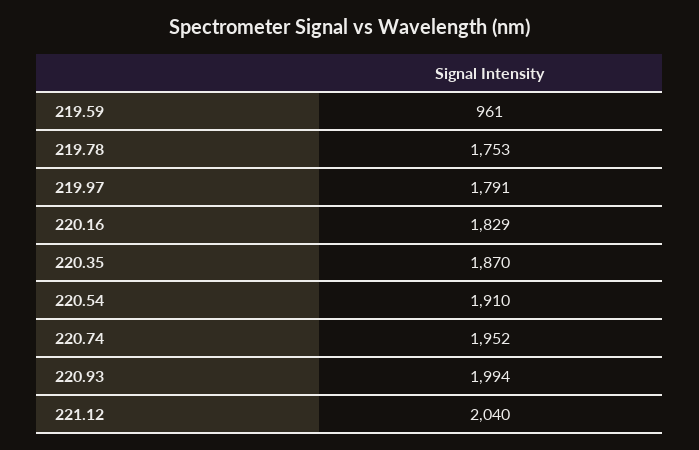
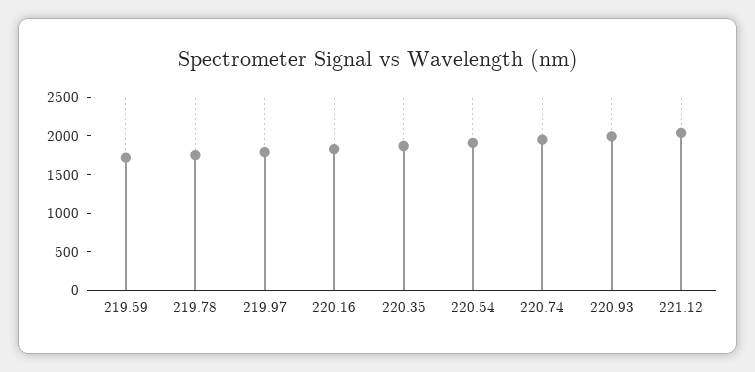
  {
-   "219.59": 961,
+   "219.59": 1750,
    "219.78": 1753,
    "219.97": 1791,
    "220.16": 1829,
    "220.35": 1870,
    "220.54": 1910,
    "220.74": 1952,
    "220.93": 1994,
    "221.12": 2040
  }

